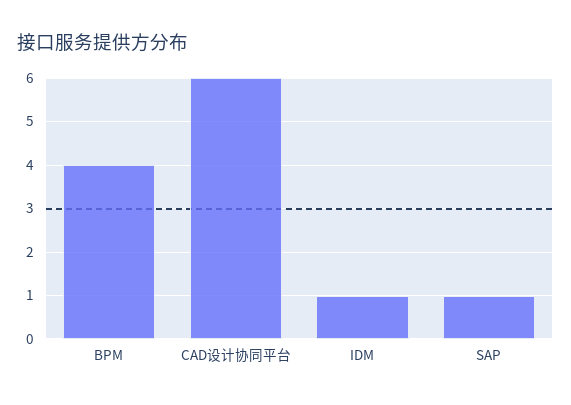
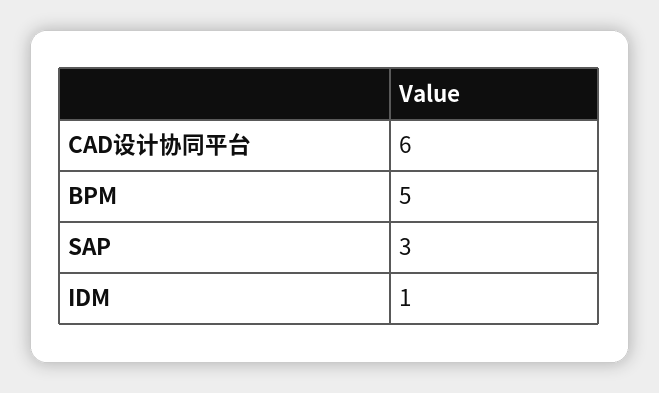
  {
-   "BPM": 4,
+   "BPM": 5,
    "CAD设计协同平台": 6,
    "IDM": 1,
-   "SAP": 1
+   "SAP": 3
  }

